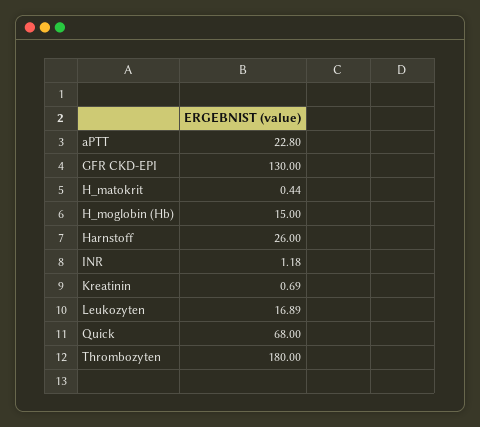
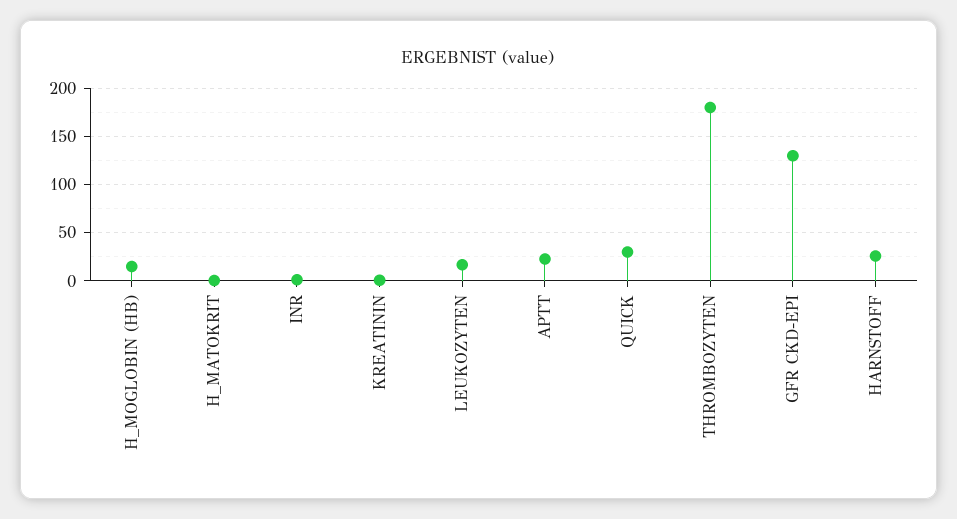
  {
    "aPTT": 22.8,
    "GFR CKD-EPI": 130,
    "H_matokrit": 0.44,
    "H_moglobin (Hb)": 15,
    "Harnstoff": 26,
    "INR": 1.18,
    "Kreatinin": 0.69,
    "Leukozyten": 16.89,
-   "Quick": 68,
+   "Quick": 30,
    "Thrombozyten": 180
  }

